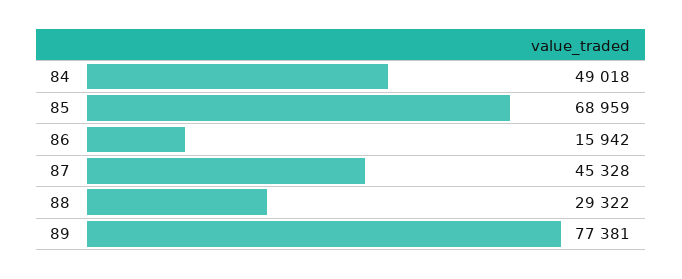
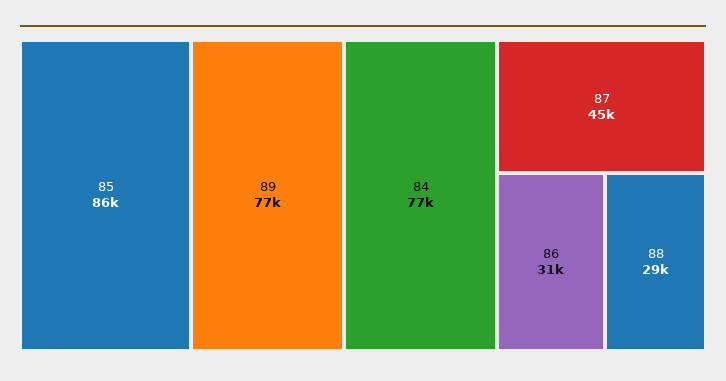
  {
-   "84": 49018,
+   "84": 77000,
-   "85": 68959,
+   "85": 86000,
-   "86": 15942,
+   "86": 31000,
    "87": 45328,
    "88": 29322,
    "89": 77381
  }

